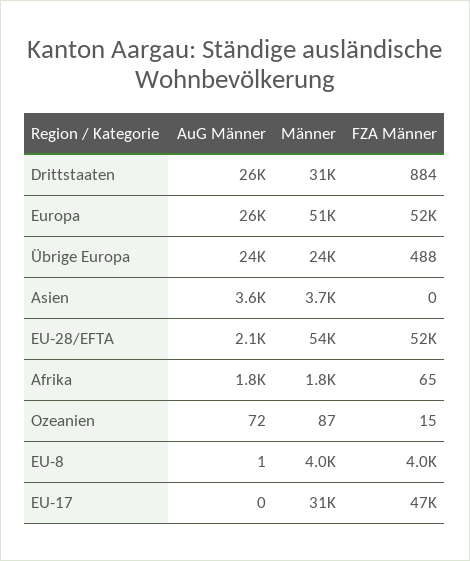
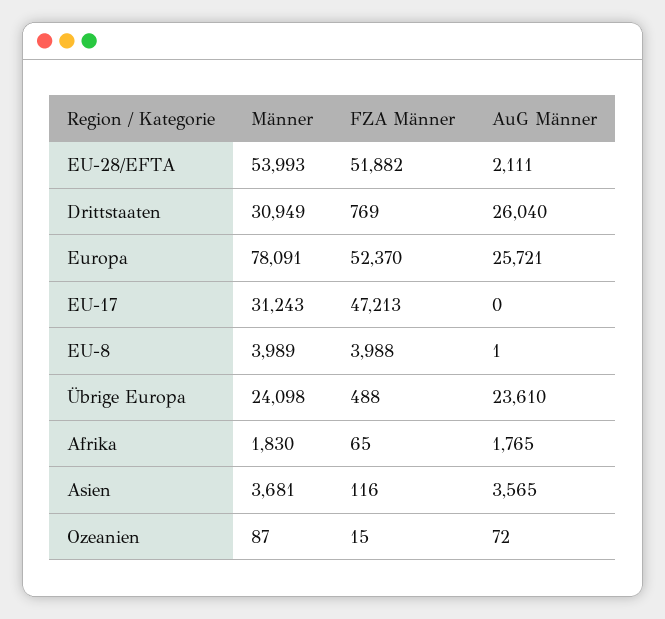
  {
    "AuG Männer": {
      "Drittstaaten": 26040,
      "Europa": 25721,
      "Übrige Europa": 23610,
      "Asien": 3565,
      "EU-28/EFTA": 2111,
      "Afrika": 1765,
      "Ozeanien": 72,
      "EU-8": 1,
      "EU-17": 0
    },
    "Männer": {
      "Drittstaaten": 30949,
-     "Europa": 51000,
+     "Europa": 78091,
      "Übrige Europa": 24098,
      "Asien": 3681,
      "EU-28/EFTA": 53993,
      "Afrika": 1830,
      "Ozeanien": 87,
      "EU-8": 3989,
      "EU-17": 31243
    },
    "FZA Männer": {
-     "Drittstaaten": 884,
+     "Drittstaaten": 769,
      "Europa": 52370,
      "Übrige Europa": 488,
-     "Asien": 0,
+     "Asien": 116,
      "EU-28/EFTA": 51882,
      "Afrika": 65,
      "Ozeanien": 15,
      "EU-8": 3988,
      "EU-17": 47213
    }
  }

